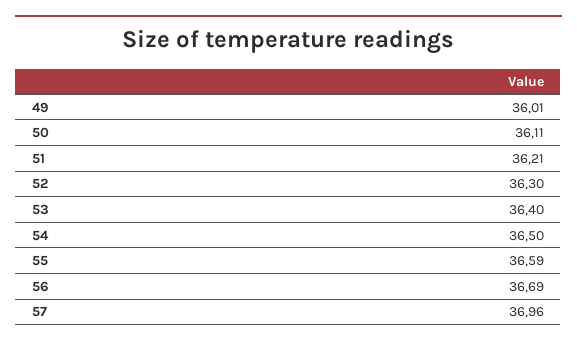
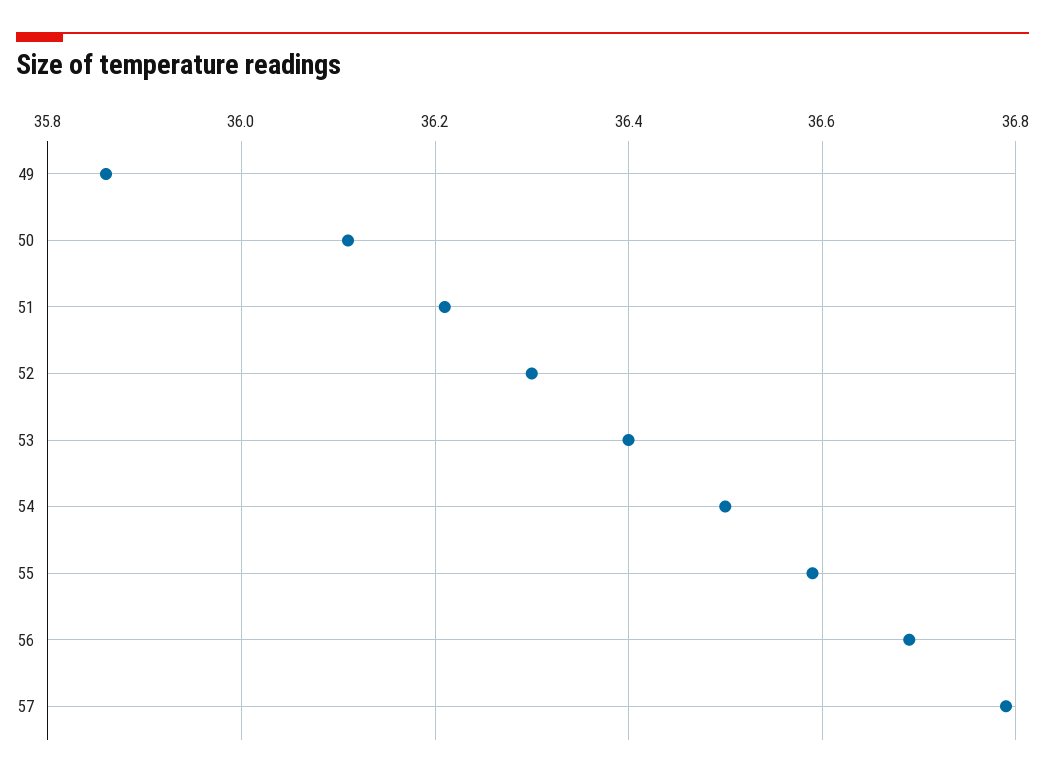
  {
-   "49": 36.01,
+   "49": 35.85,
    "50": 36.11,
    "51": 36.21,
    "52": 36.3,
    "53": 36.4,
    "54": 36.5,
    "55": 36.59,
    "56": 36.69,
-   "57": 36.96
+   "57": 36.8
  }

